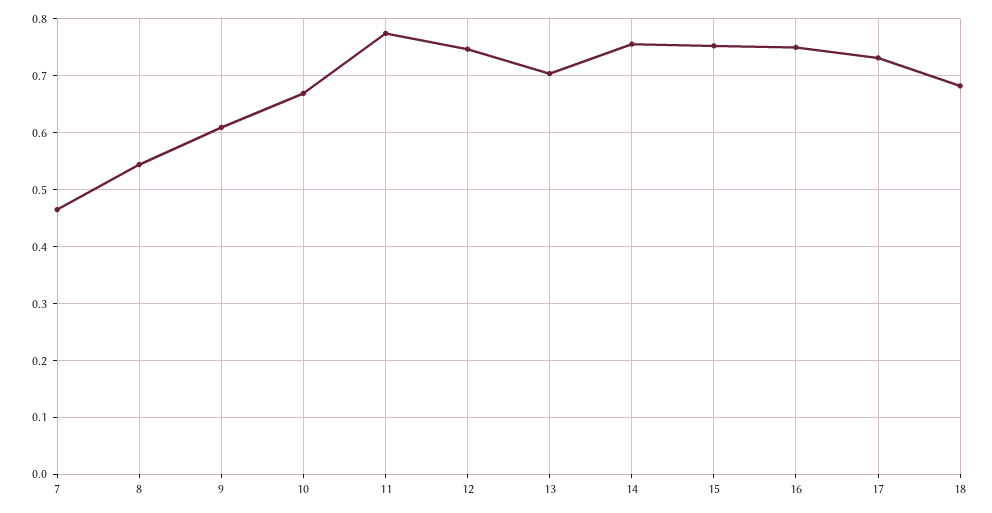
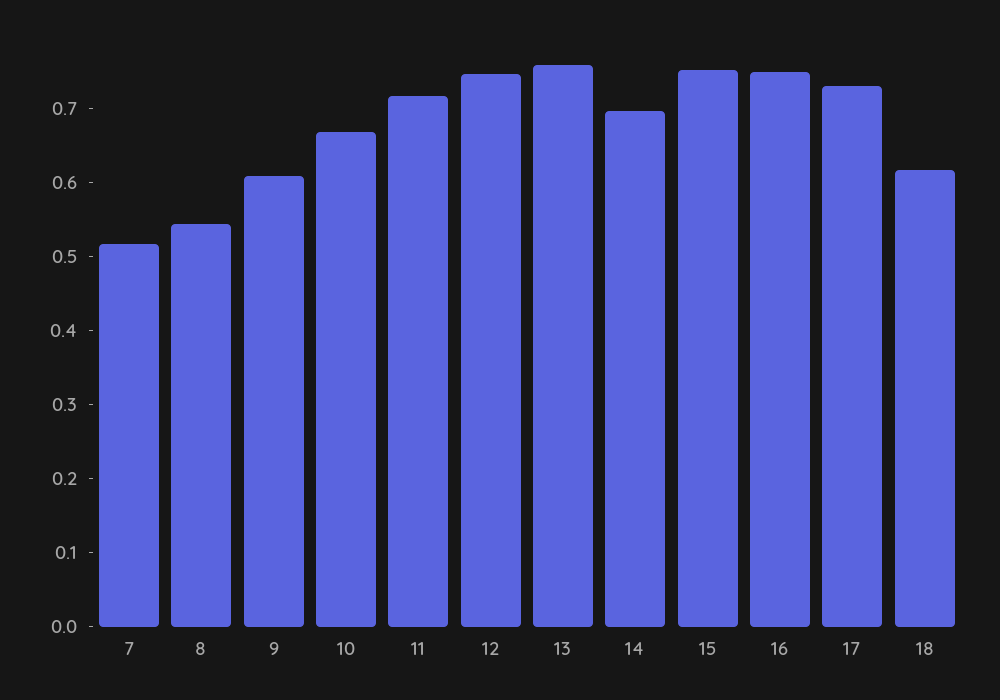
  {
-   "7": 0.46,
+   "7": 0.52,
    "8": 0.54,
    "9": 0.6,
    "10": 0.66,
-   "11": 0.78,
+   "11": 0.72,
    "12": 0.74,
-   "13": 0.7,
+   "13": 0.76,
-   "14": 0.76,
+   "14": 0.7,
    "15": 0.76,
    "16": 0.74,
    "17": 0.74,
-   "18": 0.68
+   "18": 0.62
  }

